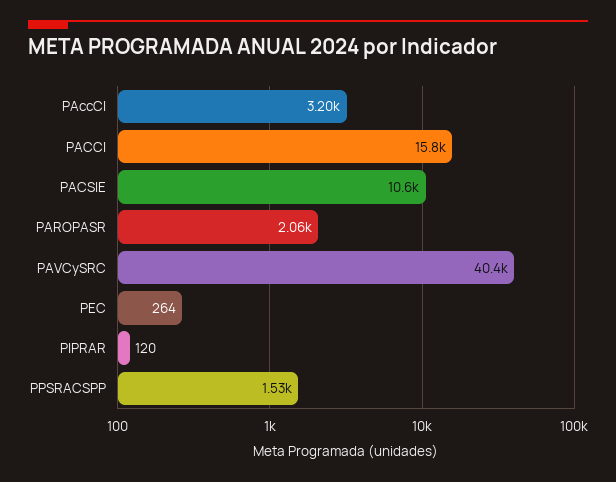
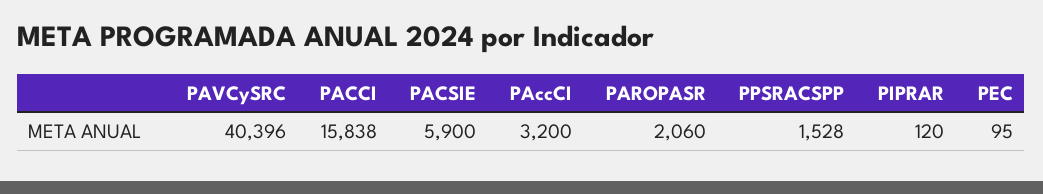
  {
    "PAccCI": 3200,
    "PACCI": 15838,
-   "PACSIE": 10600,
+   "PACSIE": 5900,
    "PAROPASR": 2060,
    "PAVCySRC": 40396,
-   "PEC": 264,
+   "PEC": 95,
    "PIPRAR": 120,
    "PPSRACSPP": 1528
  }

